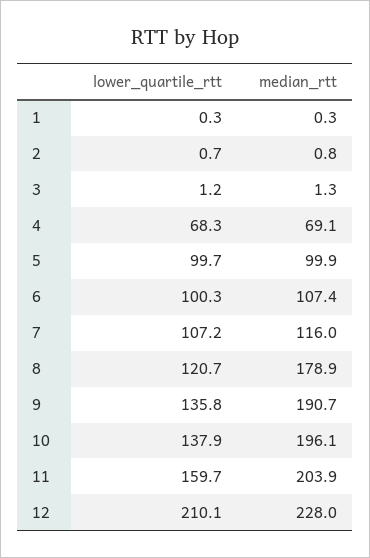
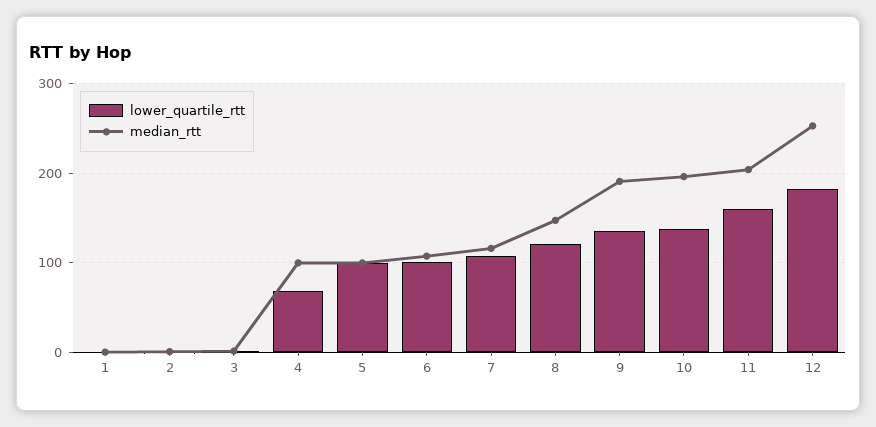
  {
    "lower_quartile_rtt": {
      "1": 0.3,
      "2": 0.7,
      "3": 1.2,
      "4": 68.3,
      "5": 99.7,
      "6": 100.3,
      "7": 107.2,
      "8": 120.7,
      "9": 135.8,
      "10": 137.9,
      "11": 159.7,
-     "12": 210.1
+     "12": 180
    },
    "median_rtt": {
      "1": 0.3,
      "2": 0.8,
      "3": 1.3,
-     "4": 69.1,
+     "4": 100,
      "5": 99.9,
      "6": 107.4,
      "7": 116,
-     "8": 178.9,
+     "8": 150,
      "9": 190.7,
      "10": 196.1,
      "11": 203.9,
-     "12": 228
+     "12": 250
    }
  }

